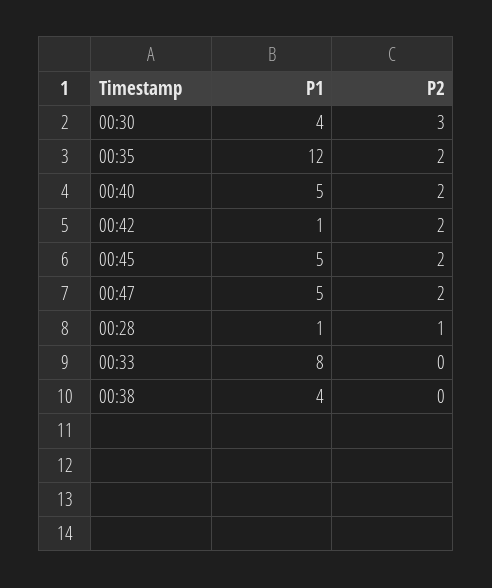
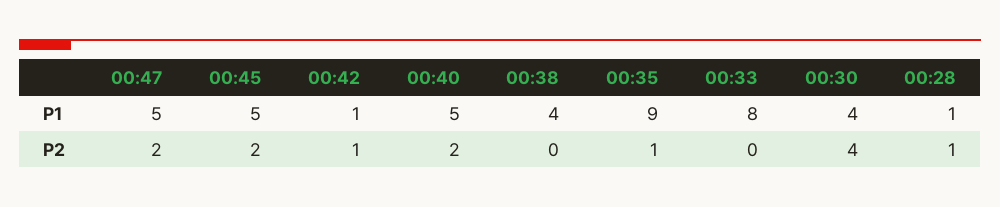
  {
    "P1": {
      "00:30": 4,
-     "00:35": 12,
+     "00:35": 9,
      "00:40": 5,
      "00:42": 1,
      "00:45": 5,
      "00:47": 5,
      "00:28": 1,
      "00:33": 8,
      "00:38": 4
    },
    "P2": {
-     "00:30": 3,
+     "00:30": 4,
-     "00:35": 2,
+     "00:35": 1,
      "00:40": 2,
-     "00:42": 2,
+     "00:42": 1,
      "00:45": 2,
      "00:47": 2,
      "00:28": 1,
      "00:33": 0,
      "00:38": 0
    }
  }

